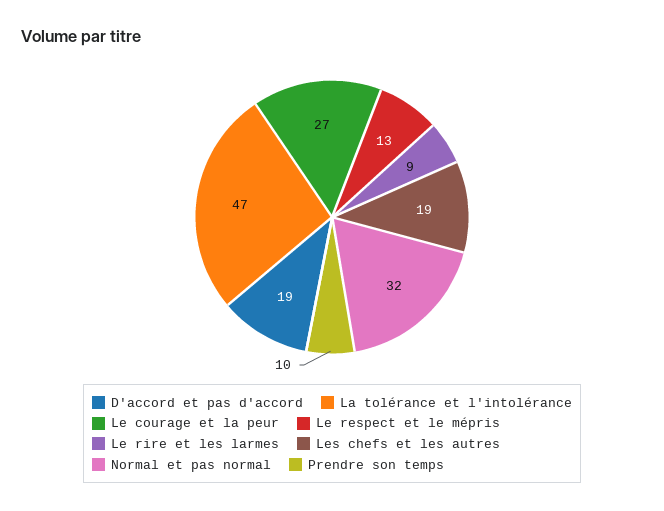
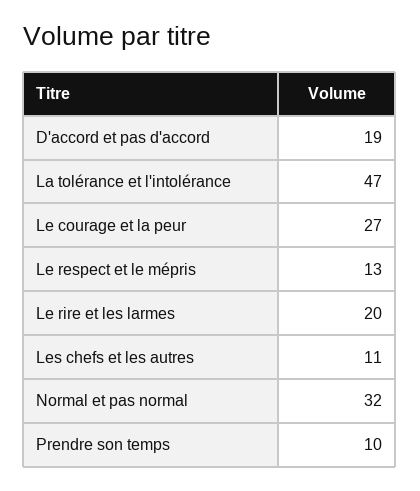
  {
    "D'accord et pas d'accord": 19,
    "La tolérance et l'intolérance": 47,
    "Le courage et la peur": 27,
    "Le respect et le mépris": 13,
-   "Le rire et les larmes": 9,
+   "Le rire et les larmes": 20,
-   "Les chefs et les autres": 19,
+   "Les chefs et les autres": 11,
    "Normal et pas normal": 32,
    "Prendre son temps": 10
  }

